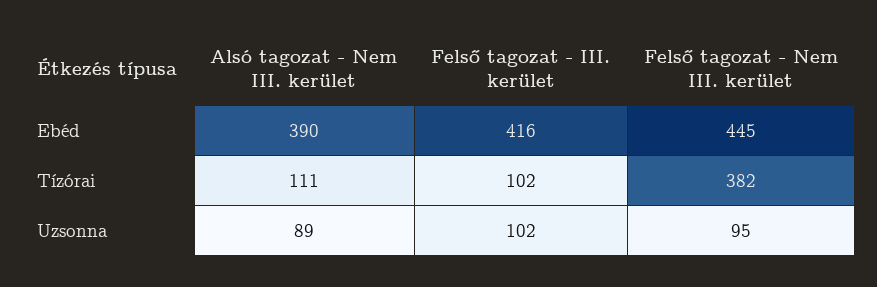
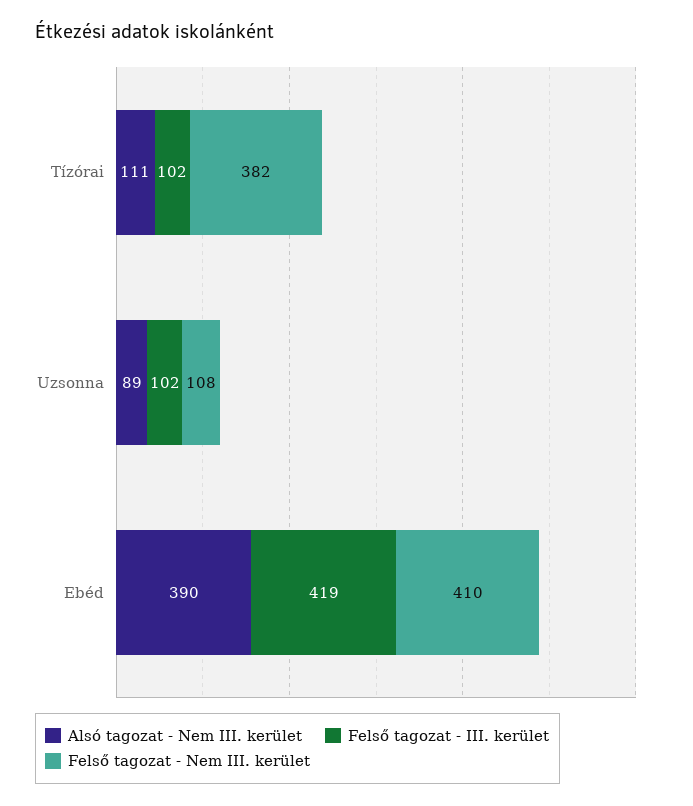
  {
    "Alsó tagozat - Nem III. kerület": {
      "Ebéd": 390,
      "Tízórai": 111,
      "Uzsonna": 89
    },
    "Felső tagozat - III. kerület": {
-     "Ebéd": 416,
+     "Ebéd": 419,
      "Tízórai": 102,
      "Uzsonna": 102
    },
    "Felső tagozat - Nem III. kerület": {
-     "Ebéd": 445,
+     "Ebéd": 410,
      "Tízórai": 382,
-     "Uzsonna": 95
+     "Uzsonna": 108
    }
  }

